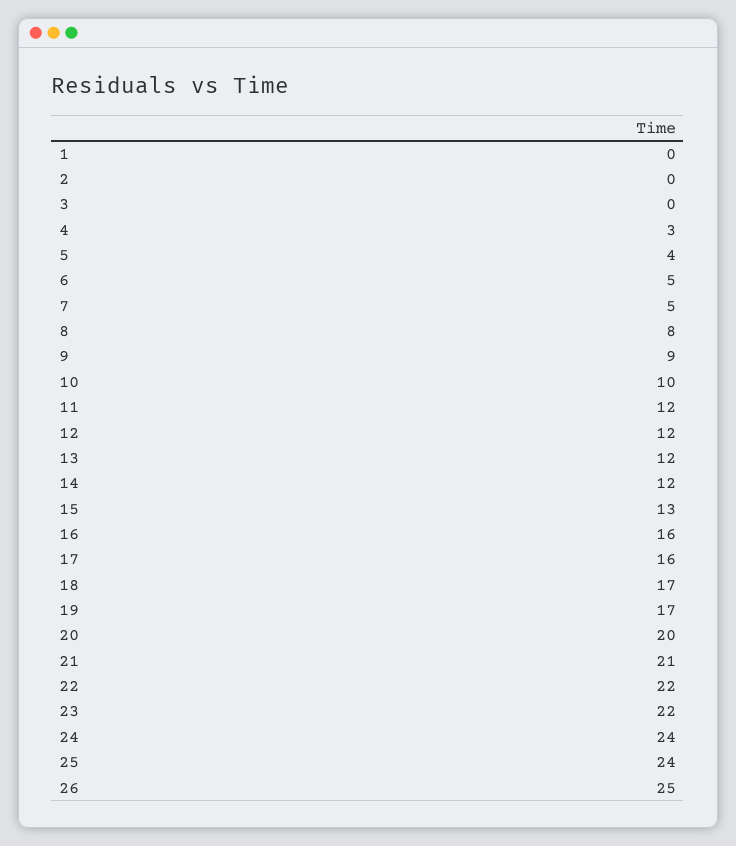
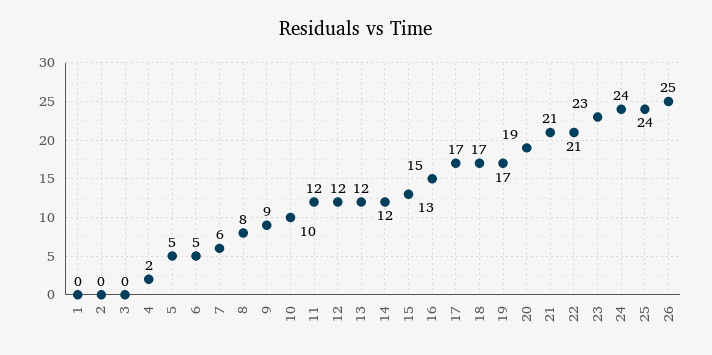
  {
    "1": 0,
    "2": 0,
    "3": 0,
-   "4": 3,
+   "4": 2,
-   "5": 4,
+   "5": 5,
    "6": 5,
-   "7": 5,
+   "7": 6,
    "8": 8,
    "9": 9,
    "10": 10,
    "11": 12,
    "12": 12,
    "13": 12,
    "14": 12,
    "15": 13,
-   "16": 16,
+   "16": 15,
-   "17": 16,
+   "17": 17,
    "18": 17,
    "19": 17,
-   "20": 20,
+   "20": 19,
    "21": 21,
-   "22": 22,
+   "22": 21,
-   "23": 22,
+   "23": 23,
    "24": 24,
    "25": 24,
    "26": 25
  }

